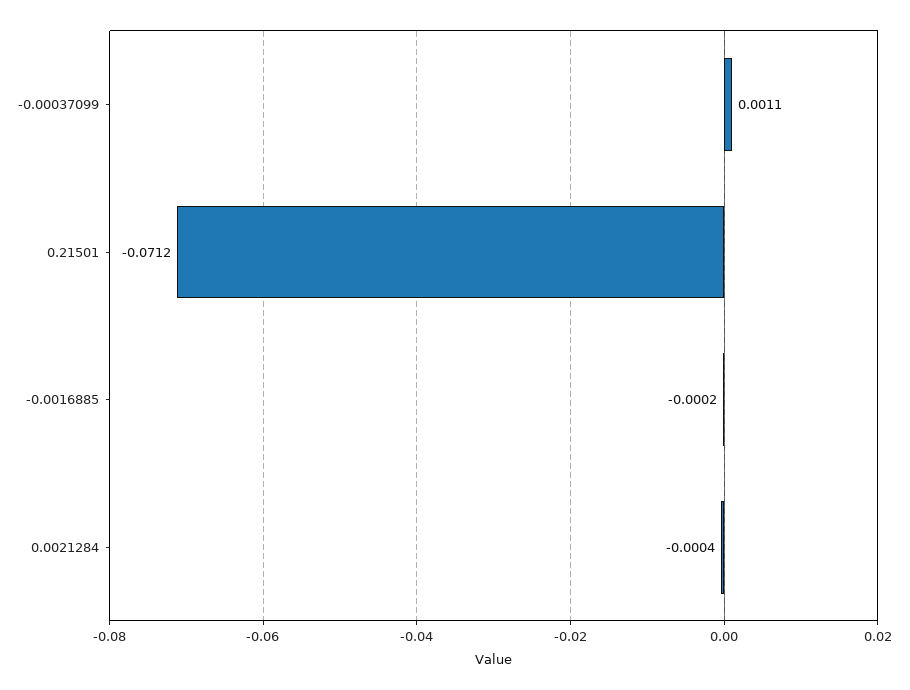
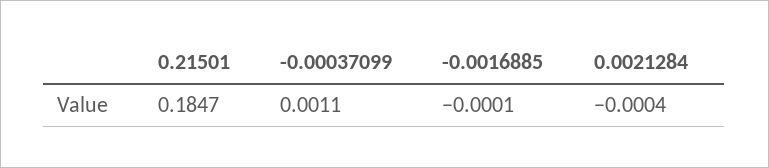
  {
    "-0.00037099": 0.0011,
-   "0.21501": -0.0712,
+   "0.21501": 0.1847,
-   "-0.0016885": -0.0002,
+   "-0.0016885": -0.0001,
    "0.0021284": -0.0004
  }

